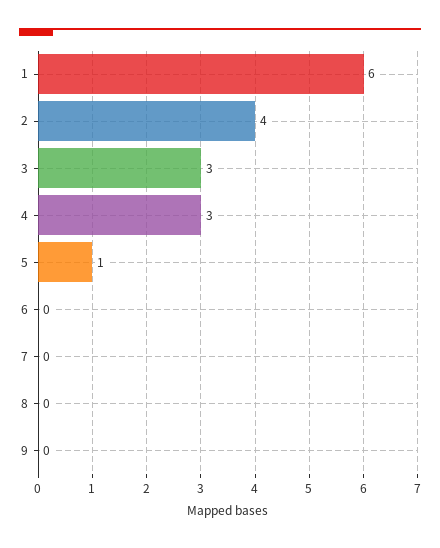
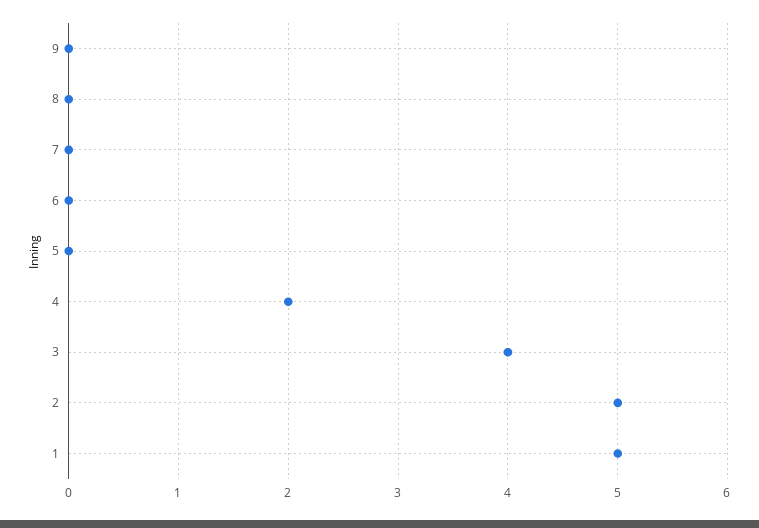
  {
-   "1": 6,
+   "1": 5,
-   "2": 4,
+   "2": 5,
-   "3": 3,
+   "3": 4,
-   "4": 3,
+   "4": 2,
-   "5": 1,
+   "5": 0,
    "6": 0,
    "7": 0,
    "8": 0,
    "9": 0
  }

